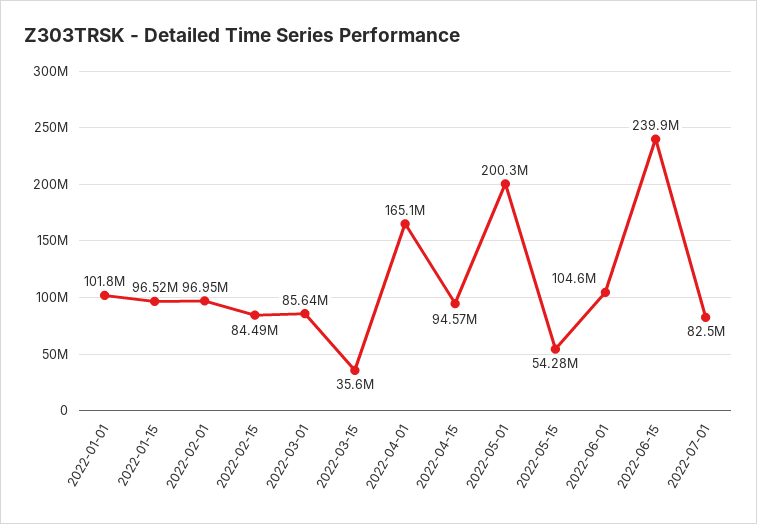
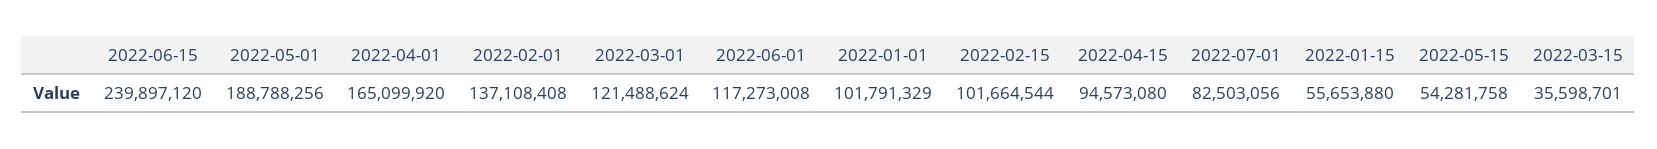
  {
    "2022-01-01": 101791329,
-   "2022-01-15": 96520000,
+   "2022-01-15": 55653880,
-   "2022-02-01": 96950000,
+   "2022-02-01": 137108408,
-   "2022-02-15": 84490000,
+   "2022-02-15": 101664544,
-   "2022-03-01": 85640000,
+   "2022-03-01": 121488624,
    "2022-03-15": 35598701,
    "2022-04-01": 165099920,
    "2022-04-15": 94573080,
-   "2022-05-01": 200300000,
+   "2022-05-01": 188788256,
    "2022-05-15": 54281758,
-   "2022-06-01": 104600000,
+   "2022-06-01": 117273008,
    "2022-06-15": 239897120,
    "2022-07-01": 82503056
  }

